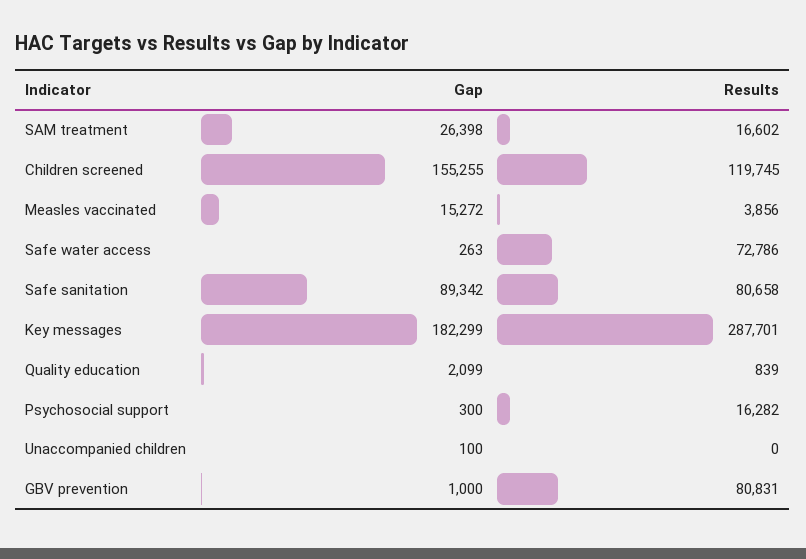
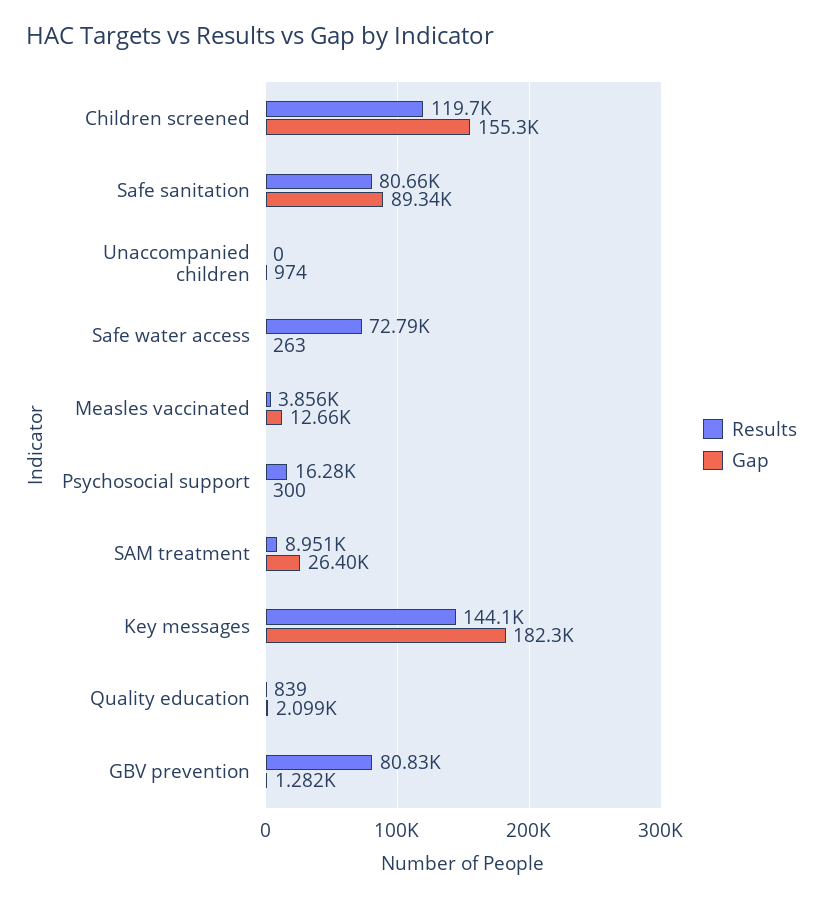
  {
    "Gap": {
      "SAM treatment": 26398,
      "Children screened": 155255,
-     "Measles vaccinated": 15272,
+     "Measles vaccinated": 12660,
      "Safe water access": 263,
      "Safe sanitation": 89342,
      "Key messages": 182299,
      "Quality education": 2099,
      "Psychosocial support": 300,
-     "Unaccompanied children": 100,
+     "Unaccompanied children": 974,
-     "GBV prevention": 1000
+     "GBV prevention": 1282
    },
    "Results": {
-     "SAM treatment": 16602,
+     "SAM treatment": 8951,
      "Children screened": 119745,
      "Measles vaccinated": 3856,
      "Safe water access": 72786,
      "Safe sanitation": 80658,
-     "Key messages": 287701,
+     "Key messages": 144100,
      "Quality education": 839,
      "Psychosocial support": 16282,
      "Unaccompanied children": 0,
      "GBV prevention": 80831
    }
  }

